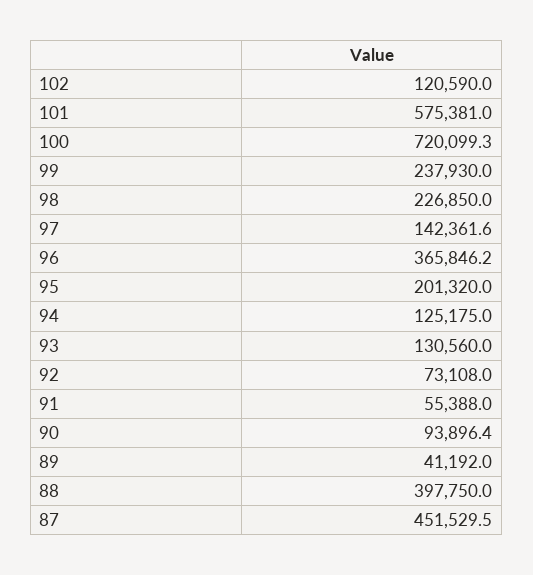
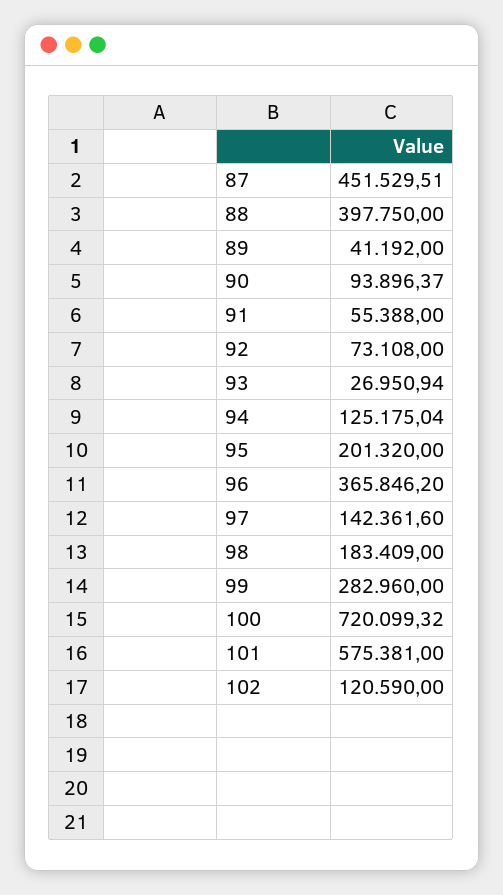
  {
    "102": 120590,
    "101": 575381,
    "100": 720099.32,
-   "99": 237930,
+   "99": 282960,
-   "98": 226850,
+   "98": 183409,
    "97": 142361.6,
    "96": 365846.2,
    "95": 201320,
    "94": 125175.04,
-   "93": 130560,
+   "93": 26950.94,
    "92": 73108,
    "91": 55388,
    "90": 93896.37,
    "89": 41192,
    "88": 397750,
    "87": 451529.51
  }

